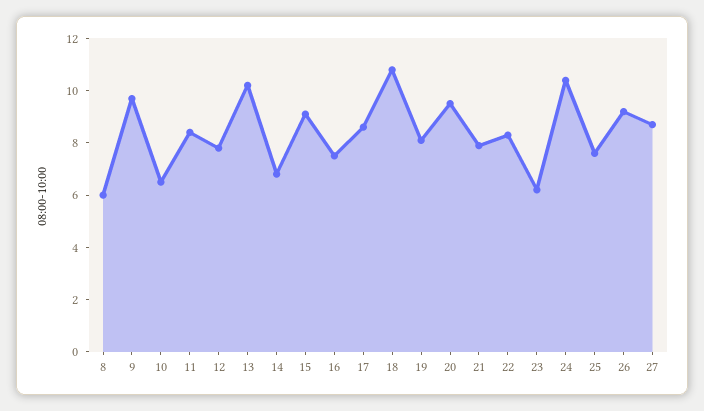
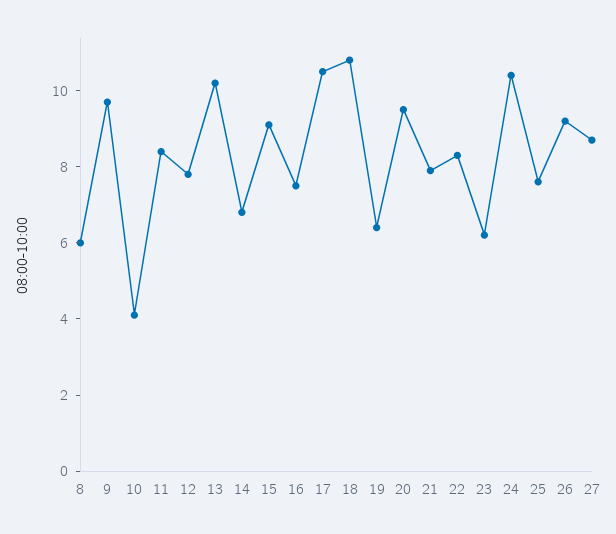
  {
    "8": 6,
    "9": 9.5,
-   "10": 6.5,
+   "10": 4,
    "11": 8.5,
    "12": 8,
    "13": 10,
    "14": 7,
    "15": 9,
    "16": 7.5,
-   "17": 8.5,
+   "17": 10.5,
    "18": 11,
-   "19": 8,
+   "19": 6.5,
    "20": 9.5,
    "21": 8,
    "22": 8.5,
    "23": 6,
    "24": 10.5,
    "25": 7.5,
    "26": 9,
    "27": 8.5
  }

